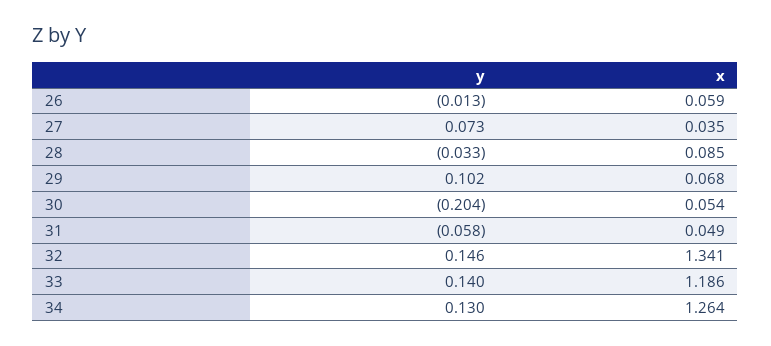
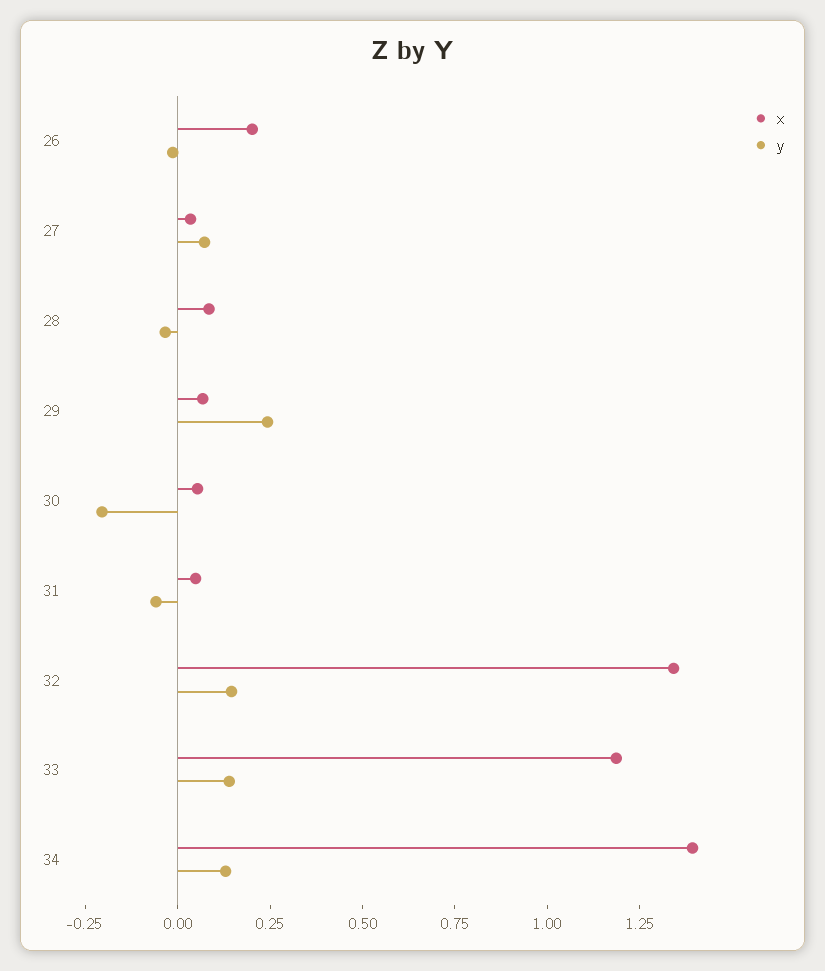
  {
    "y": {
      "26": -0.013,
      "27": 0.073,
      "28": -0.033,
-     "29": 0.102,
+     "29": 0.25,
      "30": -0.204,
      "31": -0.058,
      "32": 0.146,
      "33": 0.14,
      "34": 0.13
    },
    "x": {
-     "26": 0.059,
+     "26": 0.2,
      "27": 0.035,
      "28": 0.085,
      "29": 0.068,
      "30": 0.054,
      "31": 0.049,
      "32": 1.341,
      "33": 1.186,
-     "34": 1.264
+     "34": 1.4
    }
  }

